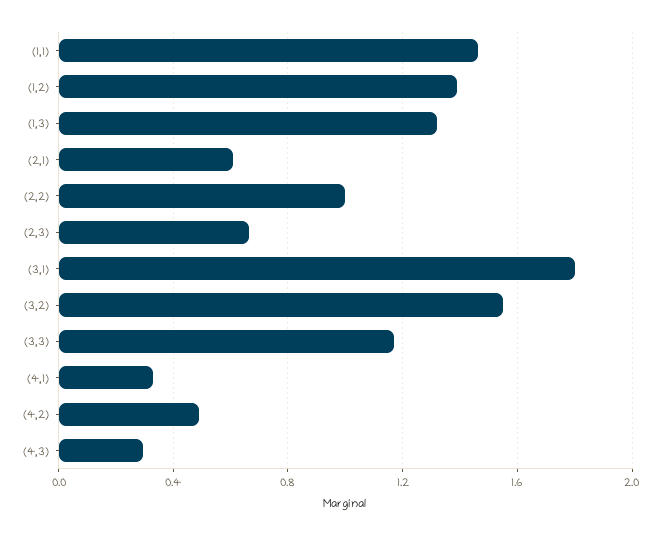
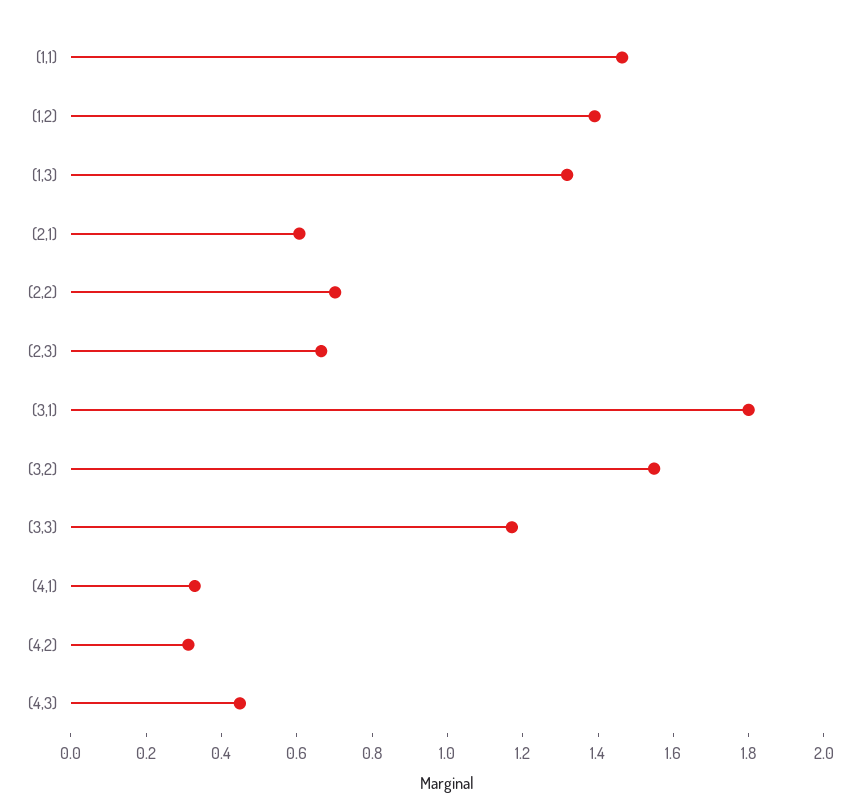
  {
    "(1,1)": 1.45,
    "(1,2)": 1.4,
    "(1,3)": 1.3,
    "(2,1)": 0.6,
-   "(2,2)": 1,
+   "(2,2)": 0.7,
    "(2,3)": 0.65,
    "(3,1)": 1.8,
    "(3,2)": 1.55,
    "(3,3)": 1.15,
    "(4,1)": 0.35,
-   "(4,2)": 0.5,
+   "(4,2)": 0.3,
-   "(4,3)": 0.3
+   "(4,3)": 0.45
  }

